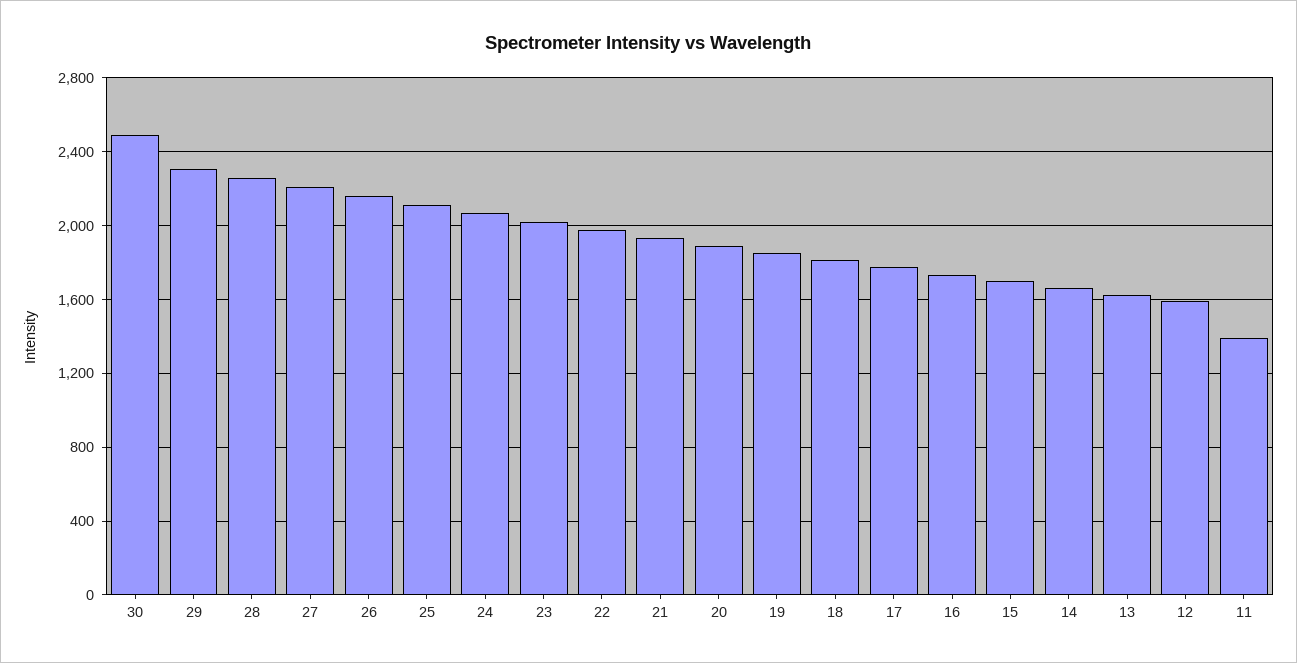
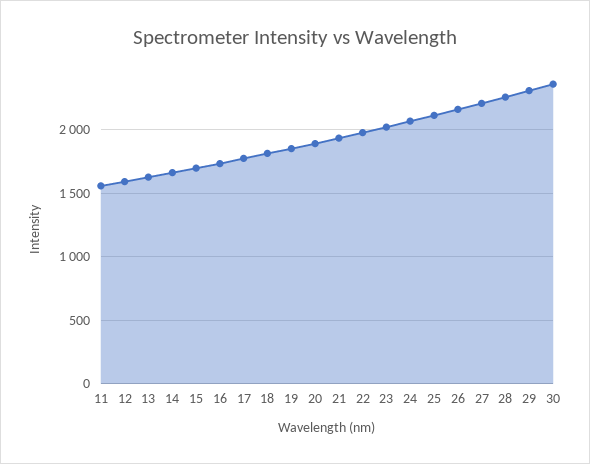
  {
-   "30": 2500,
+   "30": 2350,
    "29": 2300,
    "28": 2250,
    "27": 2200,
    "26": 2150,
    "25": 2100,
    "24": 2050,
    "23": 2000,
    "22": 2000,
    "21": 1950,
    "20": 1900,
    "19": 1850,
    "18": 1800,
    "17": 1800,
    "16": 1750,
    "15": 1700,
    "14": 1650,
    "13": 1650,
    "12": 1600,
-   "11": 1400
+   "11": 1550
  }

